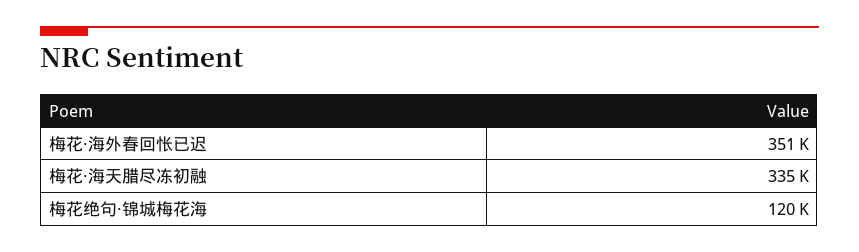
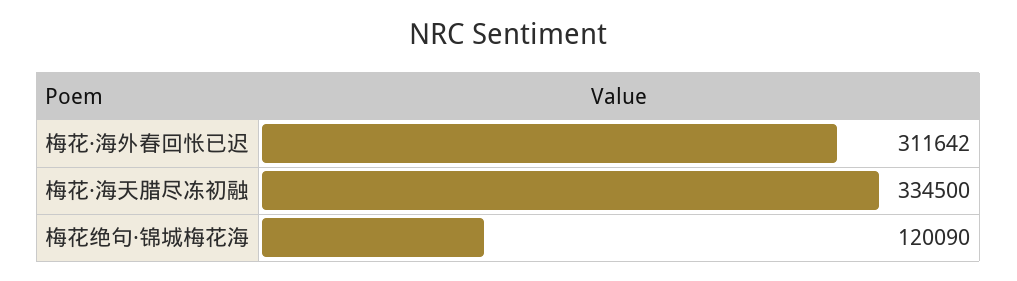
  {
-   "梅花·海外春回怅已迟": 351000,
+   "梅花·海外春回怅已迟": 311642,
    "梅花·海天腊尽冻初融": 334500,
    "梅花绝句·锦城梅花海": 120090
  }

